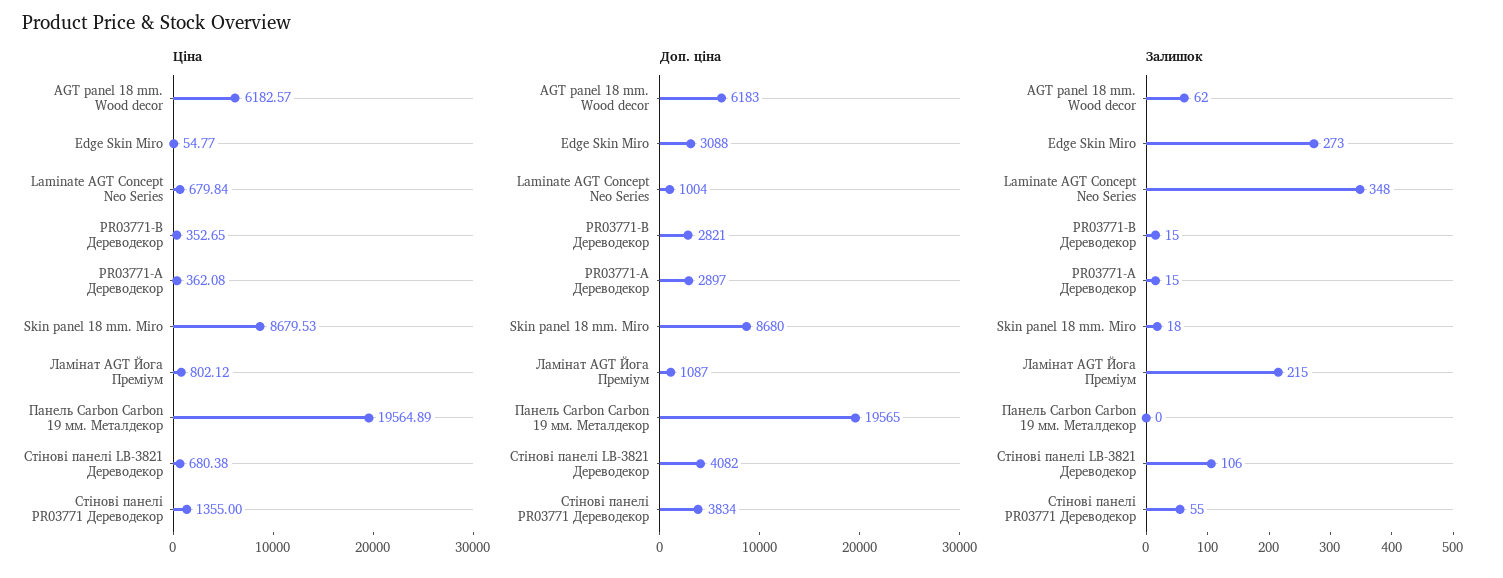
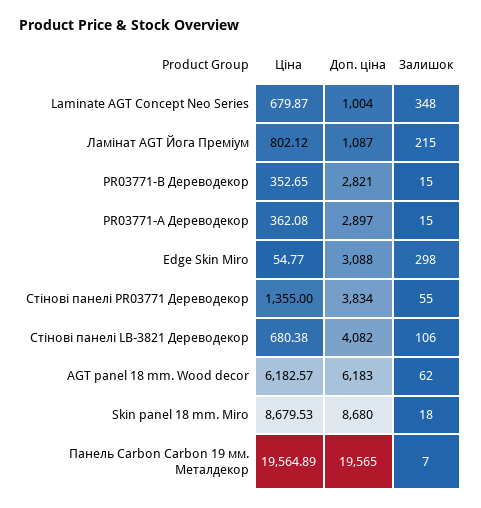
  {
    "Ціна": {
      "AGT panel 18 mm. Wood decor": 6182.57,
      "Edge Skin Miro": 54.77,
-     "Laminate AGT Concept Neo Series": 679.84,
+     "Laminate AGT Concept Neo Series": 679.87,
      "PR03771-B Дереводекор": 352.65,
      "PR03771-А Дереводекор": 362.08,
      "Skin panel 18 mm. Miro": 8679.53,
      "Ламінат AGT Йога Преміум": 802.12,
      "Панель Carbon Carbon 19 мм. Металдекор": 19564.89,
      "Стінові панелі LB-3821 Дереводекор": 680.38,
      "Стінові панелі PR03771 Дереводекор": 1355
    },
    "Доп. ціна": {
      "AGT panel 18 mm. Wood decor": 6183,
      "Edge Skin Miro": 3088,
      "Laminate AGT Concept Neo Series": 1004,
      "PR03771-B Дереводекор": 2821,
      "PR03771-А Дереводекор": 2897,
      "Skin panel 18 mm. Miro": 8680,
      "Ламінат AGT Йога Преміум": 1087,
      "Панель Carbon Carbon 19 мм. Металдекор": 19565,
      "Стінові панелі LB-3821 Дереводекор": 4082,
      "Стінові панелі PR03771 Дереводекор": 3834
    },
    "Залишок": {
      "AGT panel 18 mm. Wood decor": 62,
-     "Edge Skin Miro": 273,
+     "Edge Skin Miro": 298,
      "Laminate AGT Concept Neo Series": 348,
      "PR03771-B Дереводекор": 15,
      "PR03771-А Дереводекор": 15,
      "Skin panel 18 mm. Miro": 18,
      "Ламінат AGT Йога Преміум": 215,
-     "Панель Carbon Carbon 19 мм. Металдекор": 0,
+     "Панель Carbon Carbon 19 мм. Металдекор": 7,
      "Стінові панелі LB-3821 Дереводекор": 106,
      "Стінові панелі PR03771 Дереводекор": 55
    }
  }

